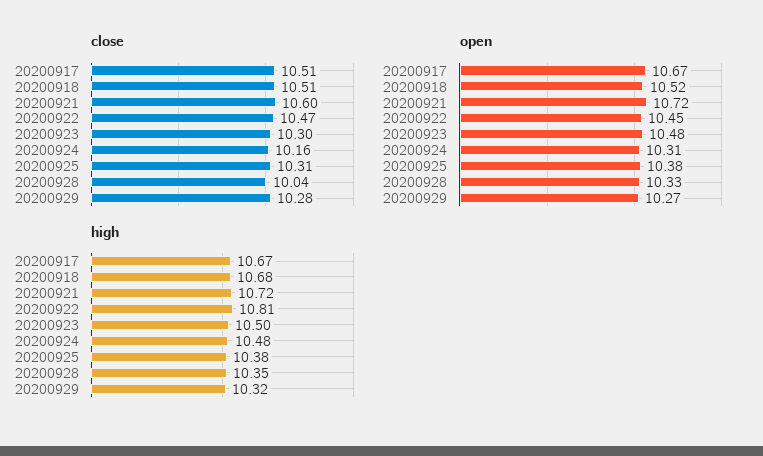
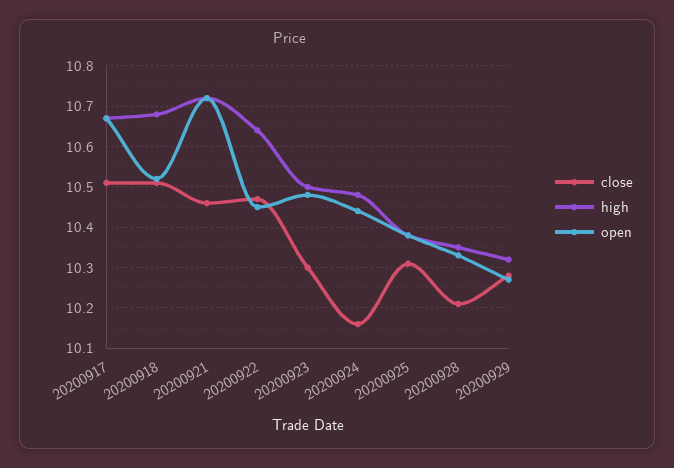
  {
    "close": {
      "20200917": 10.51,
      "20200918": 10.51,
-     "20200921": 10.6,
+     "20200921": 10.45,
      "20200922": 10.47,
      "20200923": 10.3,
      "20200924": 10.16,
      "20200925": 10.31,
-     "20200928": 10.04,
+     "20200928": 10.2,
      "20200929": 10.28
    },
    "open": {
      "20200917": 10.67,
      "20200918": 10.52,
      "20200921": 10.72,
      "20200922": 10.45,
      "20200923": 10.48,
-     "20200924": 10.31,
+     "20200924": 10.45,
      "20200925": 10.38,
      "20200928": 10.33,
      "20200929": 10.27
    },
    "high": {
      "20200917": 10.67,
      "20200918": 10.68,
      "20200921": 10.72,
-     "20200922": 10.81,
+     "20200922": 10.65,
      "20200923": 10.5,
      "20200924": 10.48,
      "20200925": 10.38,
      "20200928": 10.35,
      "20200929": 10.32
    }
  }

